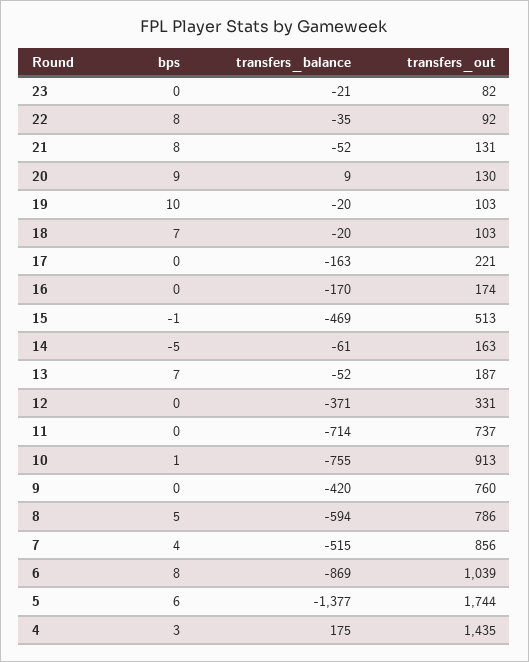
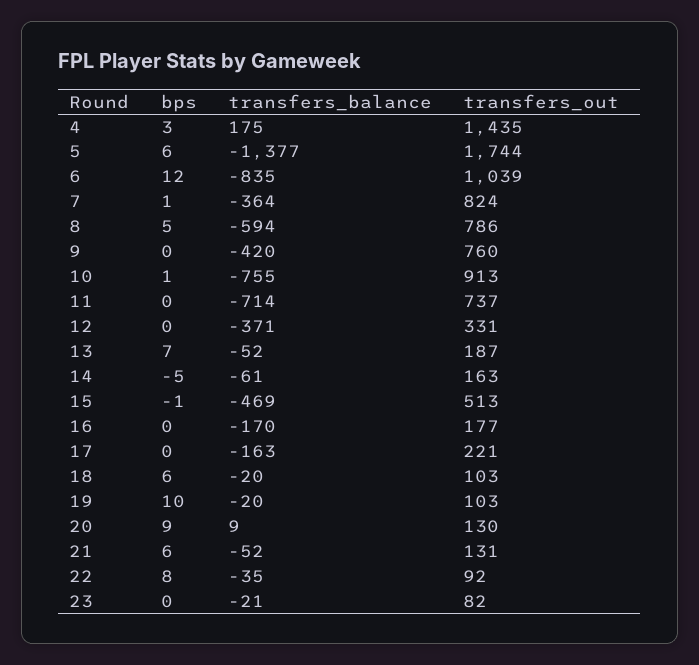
  {
    "bps": {
      "23": 0,
      "22": 8,
-     "21": 8,
+     "21": 6,
      "20": 9,
      "19": 10,
-     "18": 7,
+     "18": 6,
      "17": 0,
      "16": 0,
      "15": -1,
      "14": -5,
      "13": 7,
      "12": 0,
      "11": 0,
      "10": 1,
      "9": 0,
      "8": 5,
-     "7": 4,
+     "7": 1,
-     "6": 8,
+     "6": 12,
      "5": 6,
      "4": 3
    },
    "transfers_balance": {
      "23": -21,
      "22": -35,
      "21": -52,
      "20": 9,
      "19": -20,
      "18": -20,
      "17": -163,
      "16": -170,
      "15": -469,
      "14": -61,
      "13": -52,
      "12": -371,
      "11": -714,
      "10": -755,
      "9": -420,
      "8": -594,
-     "7": -515,
+     "7": -364,
-     "6": -869,
+     "6": -835,
      "5": -1377,
      "4": 175
    },
    "transfers_out": {
      "23": 82,
      "22": 92,
      "21": 131,
      "20": 130,
      "19": 103,
      "18": 103,
      "17": 221,
-     "16": 174,
+     "16": 177,
      "15": 513,
      "14": 163,
      "13": 187,
      "12": 331,
      "11": 737,
      "10": 913,
      "9": 760,
      "8": 786,
-     "7": 856,
+     "7": 824,
      "6": 1039,
      "5": 1744,
      "4": 1435
    }
  }

